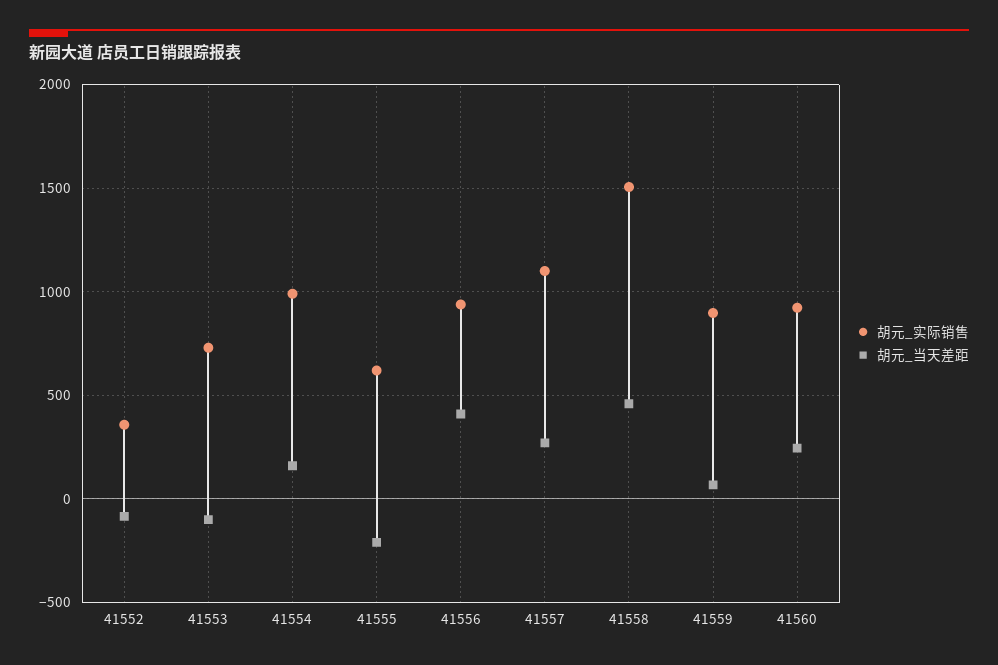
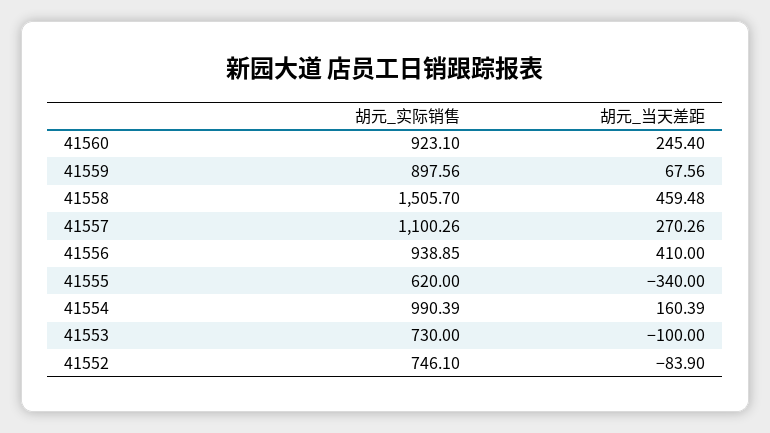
  {
    "胡元_实际销售": {
-     "41552": 350,
+     "41552": 746.1,
      "41553": 730,
      "41554": 990.39,
      "41555": 620,
      "41556": 938.85,
      "41557": 1100.26,
      "41558": 1505.7,
      "41559": 897.56,
      "41560": 923.1
    },
    "胡元_当天差距": {
      "41552": -83.9,
      "41553": -100,
      "41554": 160.39,
-     "41555": -200,
+     "41555": -340,
      "41556": 410,
      "41557": 270.26,
      "41558": 459.48,
      "41559": 67.56,
      "41560": 245.4
    }
  }

